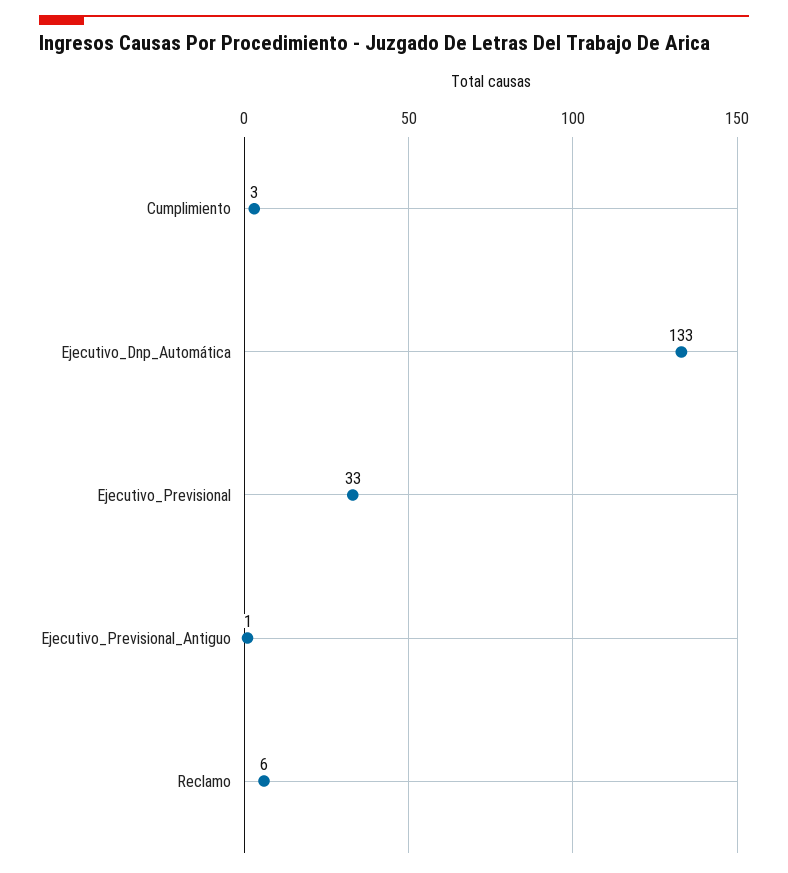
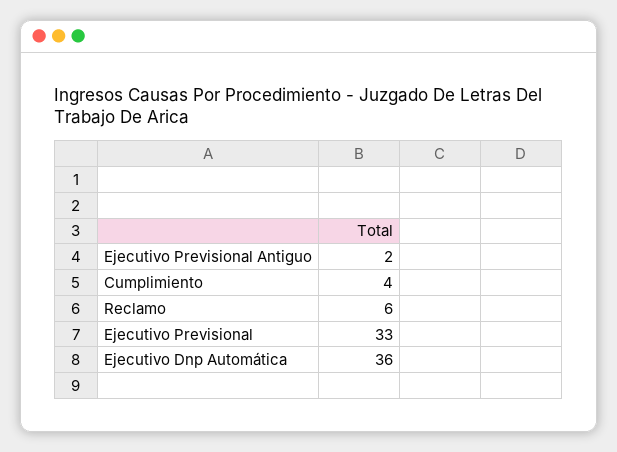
  {
-   "Cumplimiento": 3,
+   "Cumplimiento": 4,
-   "Ejecutivo_Dnp_Automática": 133,
+   "Ejecutivo_Dnp_Automática": 36,
    "Ejecutivo_Previsional": 33,
-   "Ejecutivo_Previsional_Antiguo": 1,
+   "Ejecutivo_Previsional_Antiguo": 2,
    "Reclamo": 6
  }

